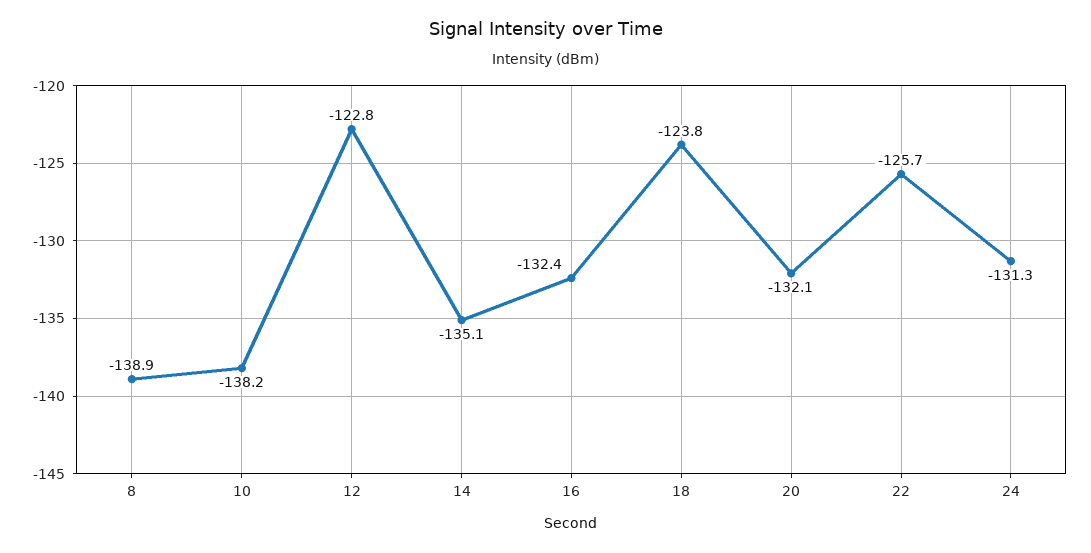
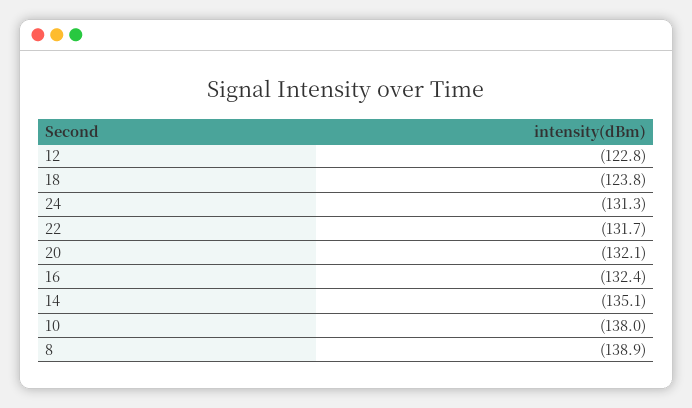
  {
    "8": -138.9,
-   "10": -138.2,
+   "10": -138,
    "12": -122.8,
    "14": -135.1,
    "16": -132.4,
    "18": -123.8,
    "20": -132.1,
-   "22": -125.7,
+   "22": -131.7,
    "24": -131.3
  }

